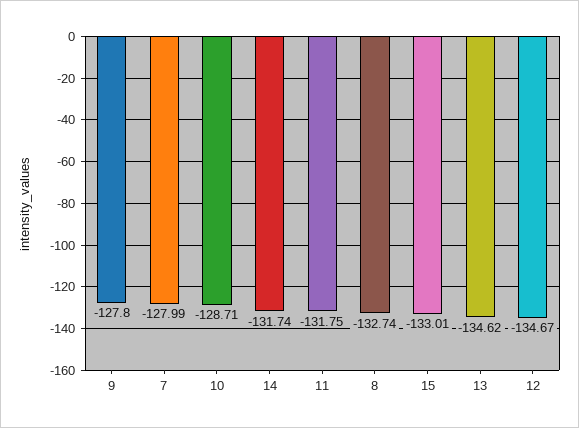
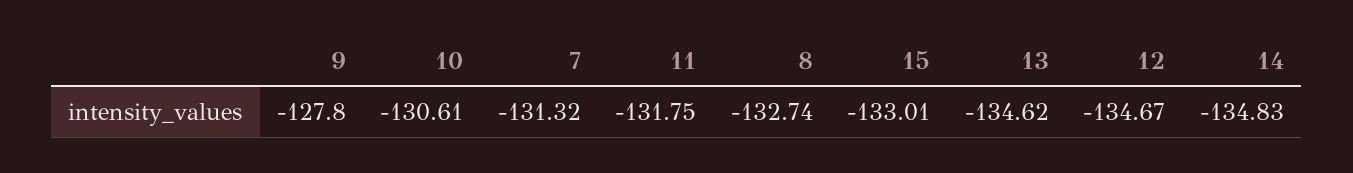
  {
    "9": -127.8,
-   "7": -127.99,
+   "7": -131.32,
-   "10": -128.71,
+   "10": -130.61,
-   "14": -131.74,
+   "14": -134.83,
    "11": -131.75,
    "8": -132.74,
    "15": -133.01,
    "13": -134.62,
    "12": -134.67
  }

